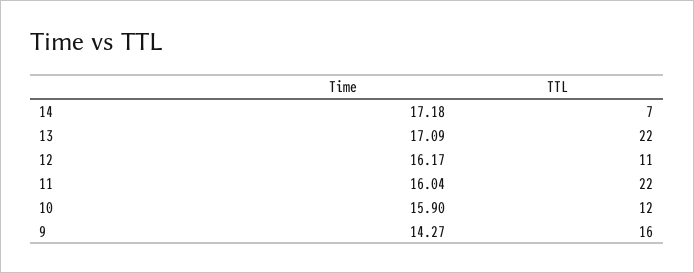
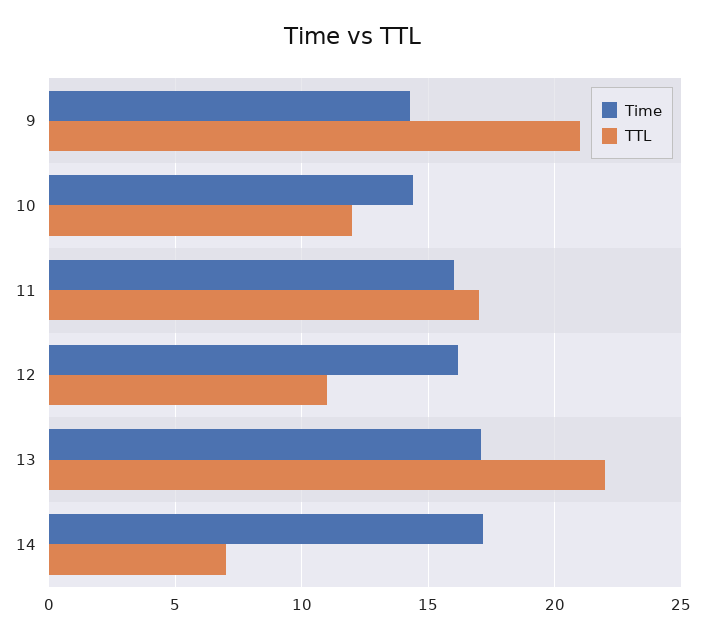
  {
    "Time": {
      "14": 17.18,
      "13": 17.09,
      "12": 16.17,
      "11": 16.04,
-     "10": 15.9,
+     "10": 14.5,
      "9": 14.27
    },
    "TTL": {
      "14": 7,
      "13": 22,
      "12": 11,
-     "11": 22,
+     "11": 17,
      "10": 12,
-     "9": 16
+     "9": 21
    }
  }

